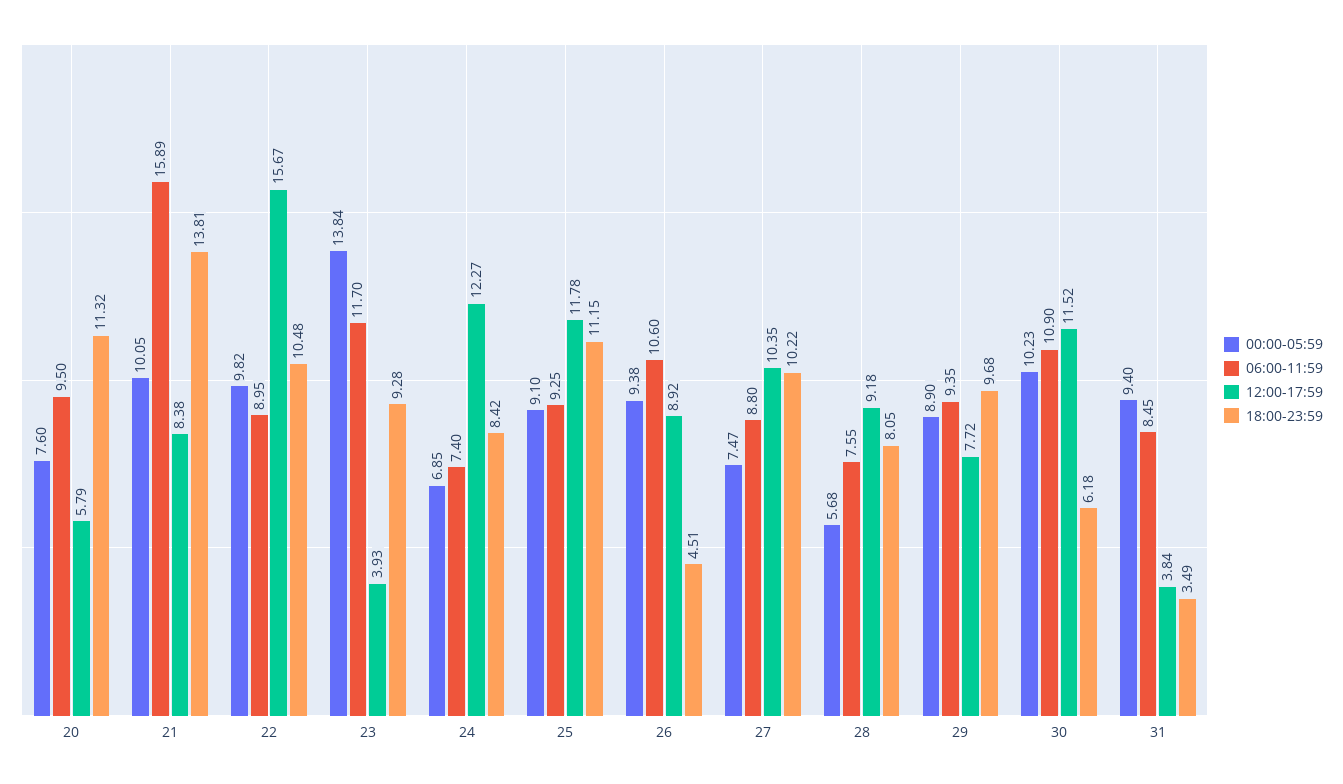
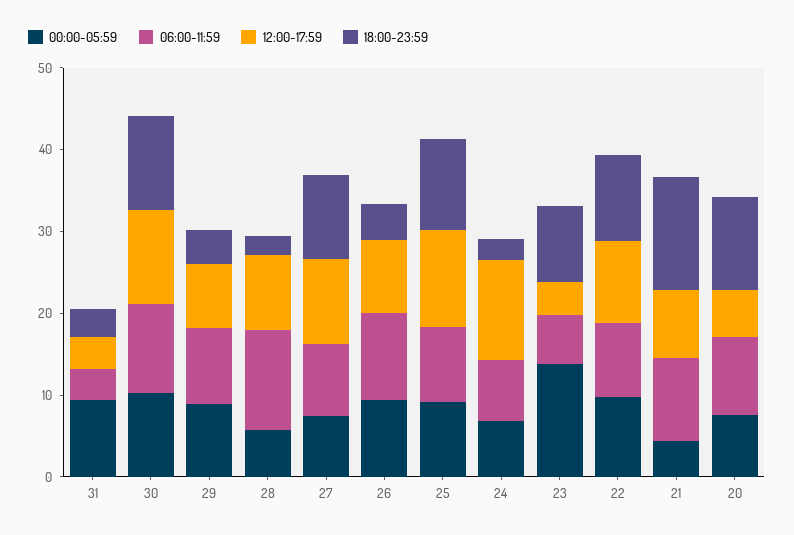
  {
    "00:00-05:59": {
      "20": 7.6,
-     "21": 10.05,
+     "21": 4,
      "22": 9.82,
      "23": 13.84,
      "24": 6.85,
      "25": 9.1,
      "26": 9.38,
      "27": 7.47,
      "28": 5.68,
      "29": 8.9,
      "30": 10.23,
      "31": 9.4
    },
    "06:00-11:59": {
      "20": 9.5,
-     "21": 15.89,
+     "21": 10,
      "22": 8.95,
-     "23": 11.7,
+     "23": 6,
      "24": 7.4,
      "25": 9.25,
      "26": 10.6,
      "27": 8.8,
-     "28": 7.55,
+     "28": 12,
      "29": 9.35,
      "30": 10.9,
-     "31": 8.45
+     "31": 4
    },
    "12:00-17:59": {
      "20": 5.79,
      "21": 8.38,
-     "22": 15.67,
+     "22": 10,
      "23": 3.93,
      "24": 12.27,
      "25": 11.78,
      "26": 8.92,
      "27": 10.35,
      "28": 9.18,
      "29": 7.72,
      "30": 11.52,
      "31": 3.84
    },
    "18:00-23:59": {
      "20": 11.32,
      "21": 13.81,
      "22": 10.48,
      "23": 9.28,
-     "24": 8.42,
+     "24": 2,
      "25": 11.15,
      "26": 4.51,
      "27": 10.22,
-     "28": 8.05,
+     "28": 2,
-     "29": 9.68,
+     "29": 4,
-     "30": 6.18,
+     "30": 12,
      "31": 3.49
    }
  }

